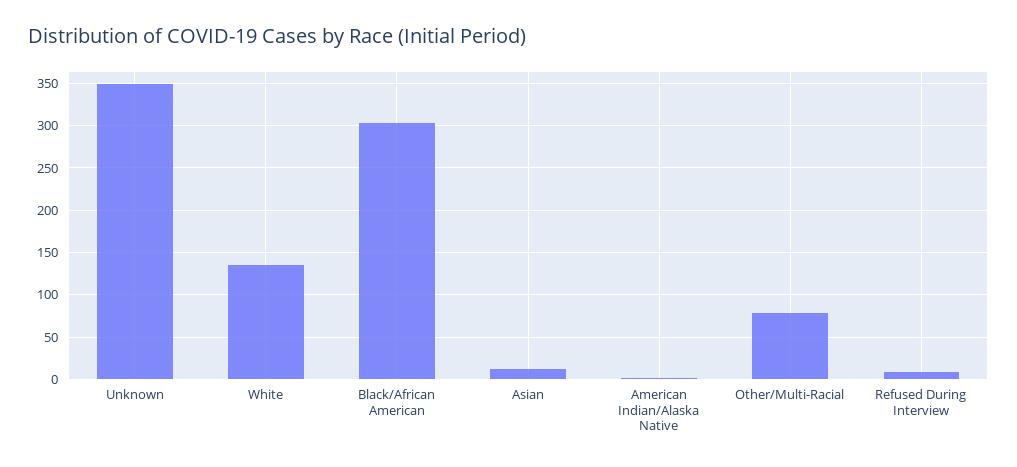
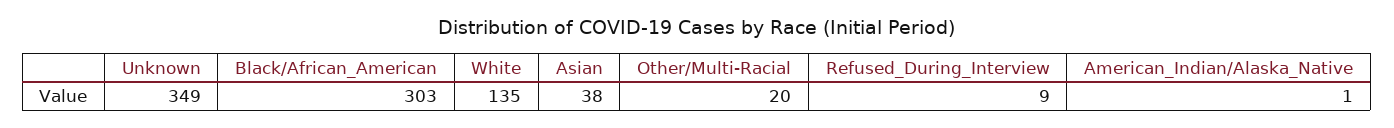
  {
    "Unknown": 349,
    "White": 135,
    "Black/African American": 303,
-   "Asian": 10,
+   "Asian": 38,
    "American Indian/Alaska Native": 1,
-   "Other/Multi-Racial": 80,
+   "Other/Multi-Racial": 20,
    "Refused During Interview": 9
  }

